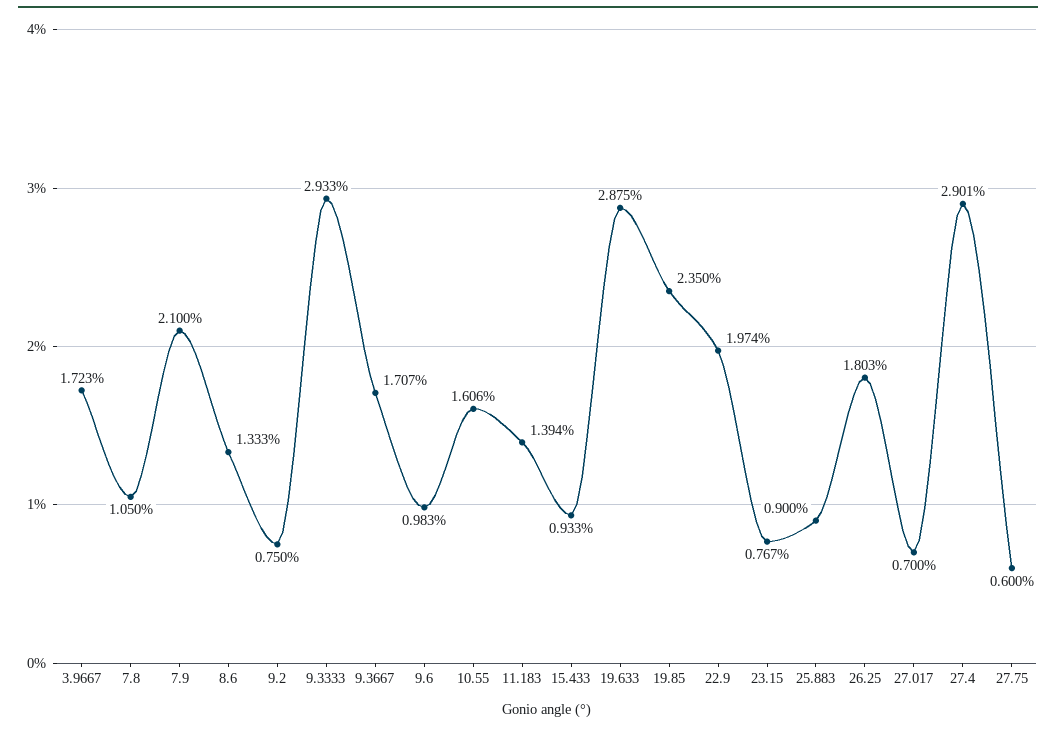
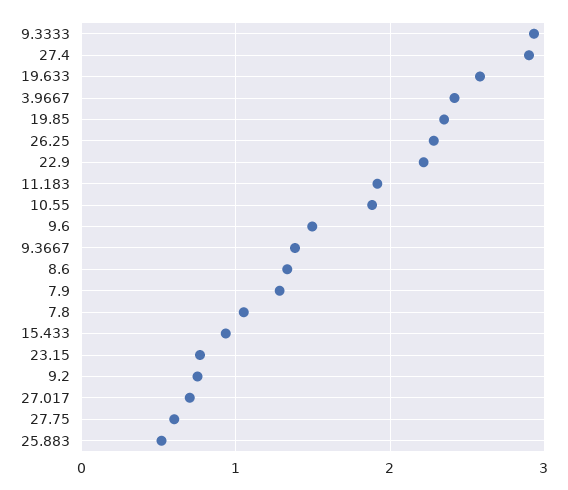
  {
-   "3.9667": 1.723,
+   "3.9667": 2.4,
    "7.8": 1.05,
-   "7.9": 2.1,
+   "7.9": 1.3,
    "8.6": 1.333,
    "9.2": 0.75,
    "9.3333": 2.933,
-   "9.3667": 1.707,
+   "9.3667": 1.4,
-   "9.6": 0.983,
+   "9.6": 1.5,
-   "10.55": 1.606,
+   "10.55": 1.9,
-   "11.183": 1.394,
+   "11.183": 1.9,
    "15.433": 0.933,
-   "19.633": 2.875,
+   "19.633": 2.6,
    "19.85": 2.35,
-   "22.9": 1.974,
+   "22.9": 2.2,
    "23.15": 0.767,
-   "25.883": 0.9,
+   "25.883": 0.5,
-   "26.25": 1.803,
+   "26.25": 2.3,
    "27.017": 0.7,
    "27.4": 2.901,
    "27.75": 0.6
  }

